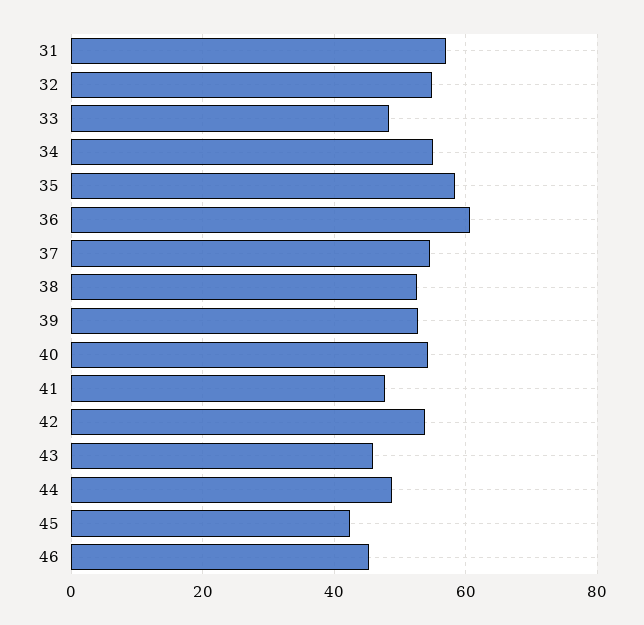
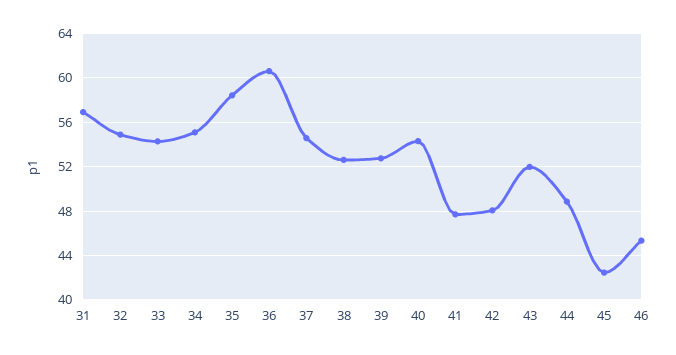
  {
    "31": 57,
    "32": 55,
-   "33": 48,
+   "33": 54,
    "34": 55,
    "35": 58,
    "36": 61,
    "37": 55,
    "38": 53,
    "39": 53,
    "40": 54,
    "41": 48,
-   "42": 54,
+   "42": 48,
-   "43": 46,
+   "43": 52,
    "44": 49,
    "45": 42,
    "46": 45
  }

